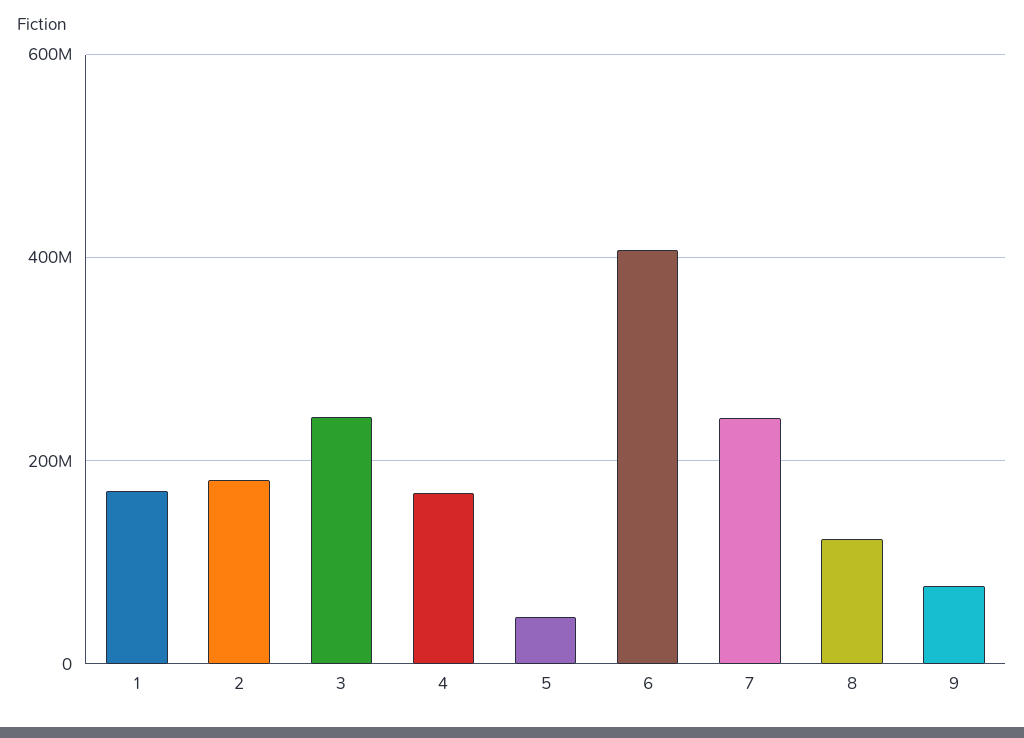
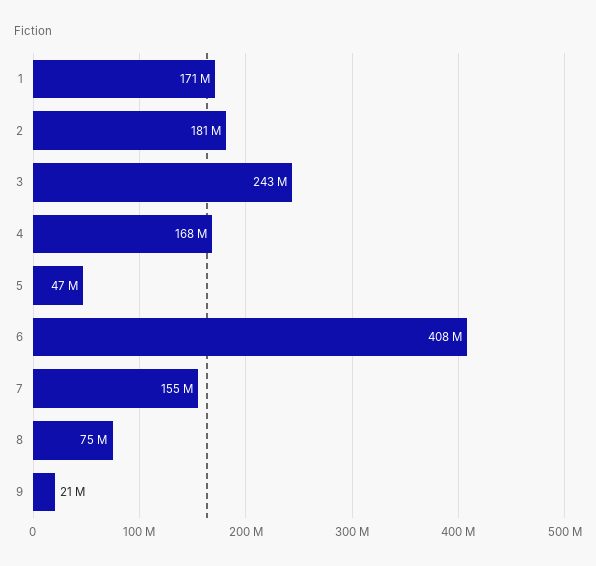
  {
    "1": 171000000,
    "2": 181000000,
    "3": 243000000,
    "4": 168000000,
    "5": 47000000,
    "6": 408000000,
-   "7": 240000000,
+   "7": 155000000,
-   "8": 120000000,
+   "8": 75000000,
-   "9": 80000000
+   "9": 21000000
  }

